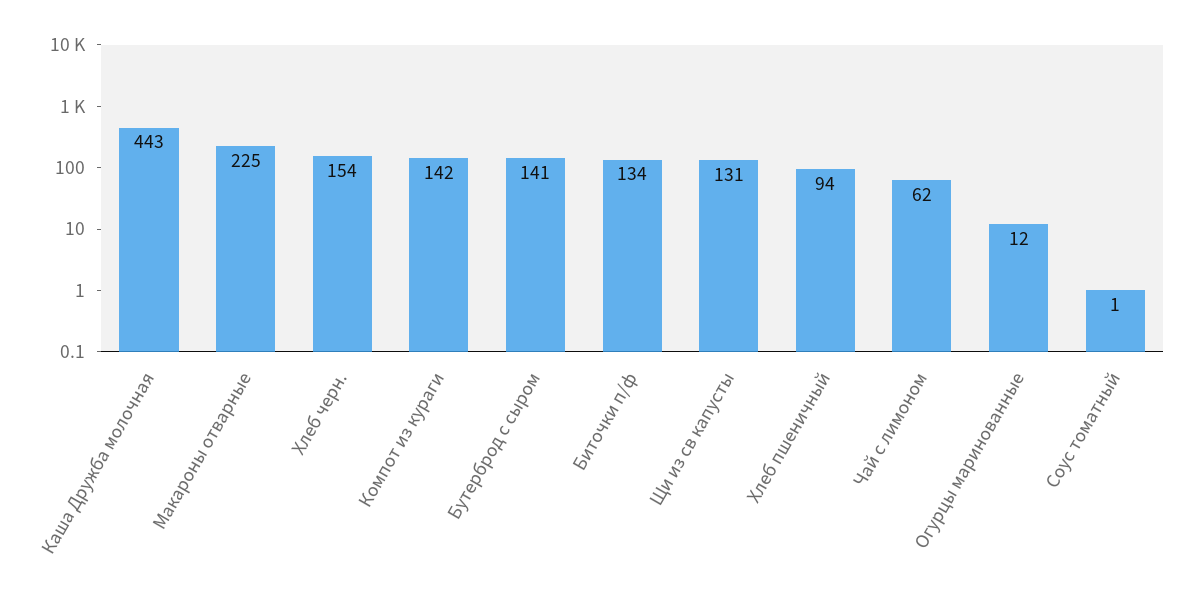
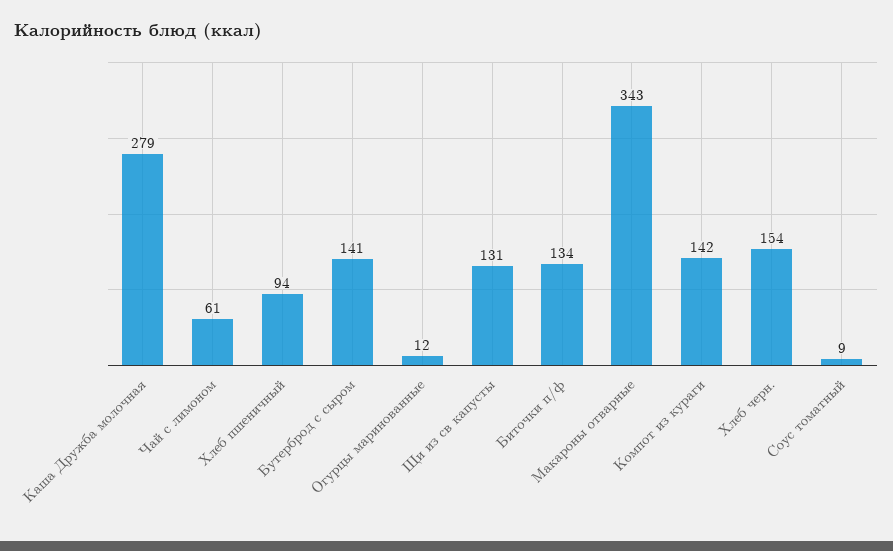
  {
-   "Каша Дружба молочная": 443,
+   "Каша Дружба молочная": 279,
-   "Макароны отварные": 225,
+   "Макароны отварные": 343,
    "Хлеб черн.": 154,
    "Компот из кураги": 142,
    "Бутерброд с сыром": 141,
    "Биточки п/ф": 134,
    "Щи из св капусты": 131,
    "Хлеб пшеничный": 94,
-   "Чай с лимоном": 62,
+   "Чай с лимоном": 61,
    "Огурцы маринованные": 12,
-   "Соус томатный": 1
+   "Соус томатный": 9
  }

